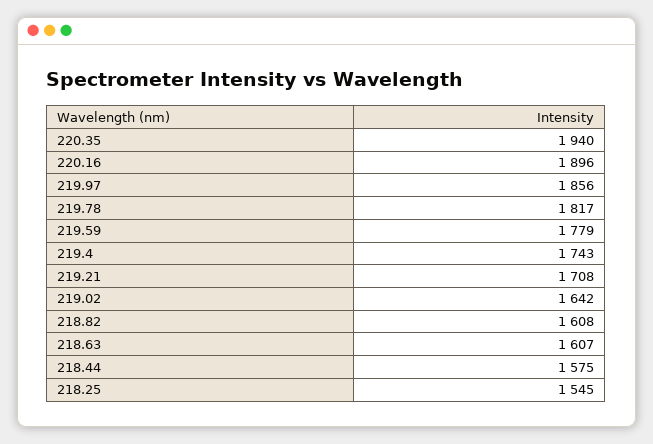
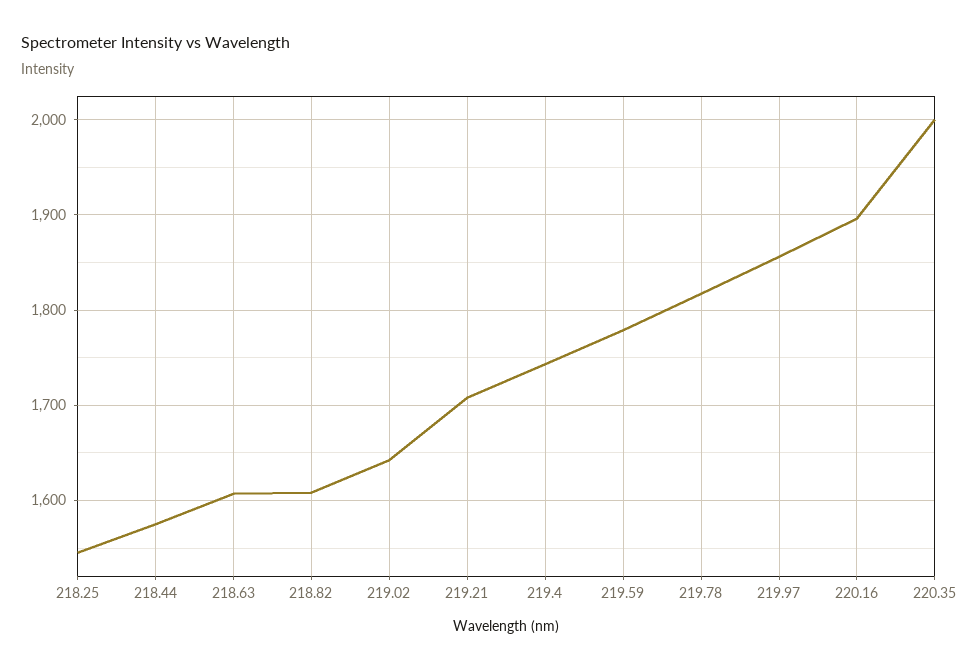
  {
-   "220.35": 1940,
+   "220.35": 2000,
    "220.16": 1896,
    "219.97": 1856,
    "219.78": 1817,
    "219.59": 1779,
    "219.4": 1743,
    "219.21": 1708,
    "219.02": 1642,
    "218.82": 1608,
    "218.63": 1607,
    "218.44": 1575,
    "218.25": 1545
  }

